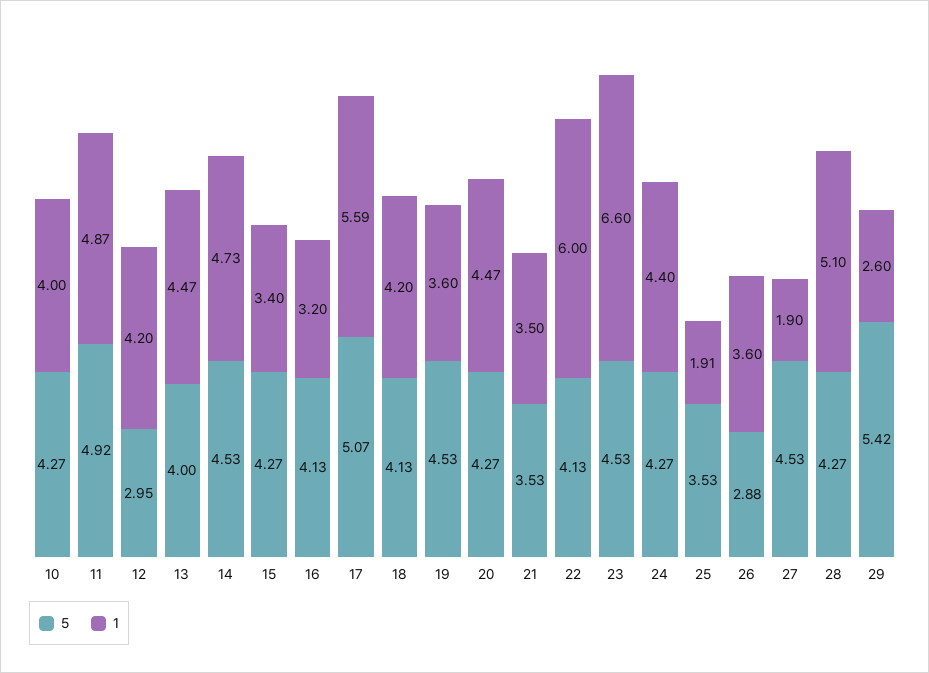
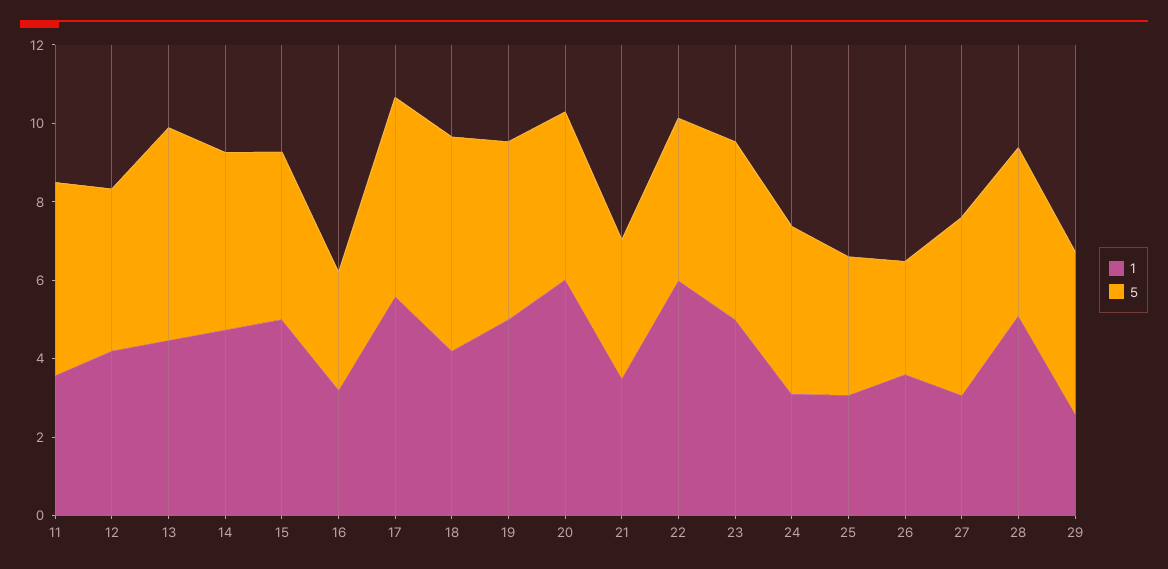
  {
    "5": {
-     "10": 4.27,
      "11": 4.92,
-     "12": 2.95,
+     "12": 4,
-     "13": 4,
+     "13": 5.5,
      "14": 4.53,
      "15": 4.27,
-     "16": 4.13,
+     "16": 3,
      "17": 5.07,
-     "18": 4.13,
+     "18": 5.5,
      "19": 4.53,
      "20": 4.27,
      "21": 3.53,
      "22": 4.13,
      "23": 4.53,
      "24": 4.27,
      "25": 3.53,
      "26": 2.88,
      "27": 4.53,
      "28": 4.27,
-     "29": 5.42
+     "29": 4
    },
    "1": {
-     "10": 4,
-     "11": 4.87,
+     "11": 3.5,
      "12": 4.2,
      "13": 4.47,
      "14": 4.73,
-     "15": 3.4,
+     "15": 5,
      "16": 3.2,
      "17": 5.59,
      "18": 4.2,
-     "19": 3.6,
+     "19": 5,
-     "20": 4.47,
+     "20": 6,
      "21": 3.5,
      "22": 6,
-     "23": 6.6,
+     "23": 5,
-     "24": 4.4,
+     "24": 3,
-     "25": 1.91,
+     "25": 3,
      "26": 3.6,
-     "27": 1.9,
+     "27": 3,
      "28": 5.1,
      "29": 2.6
    }
  }

